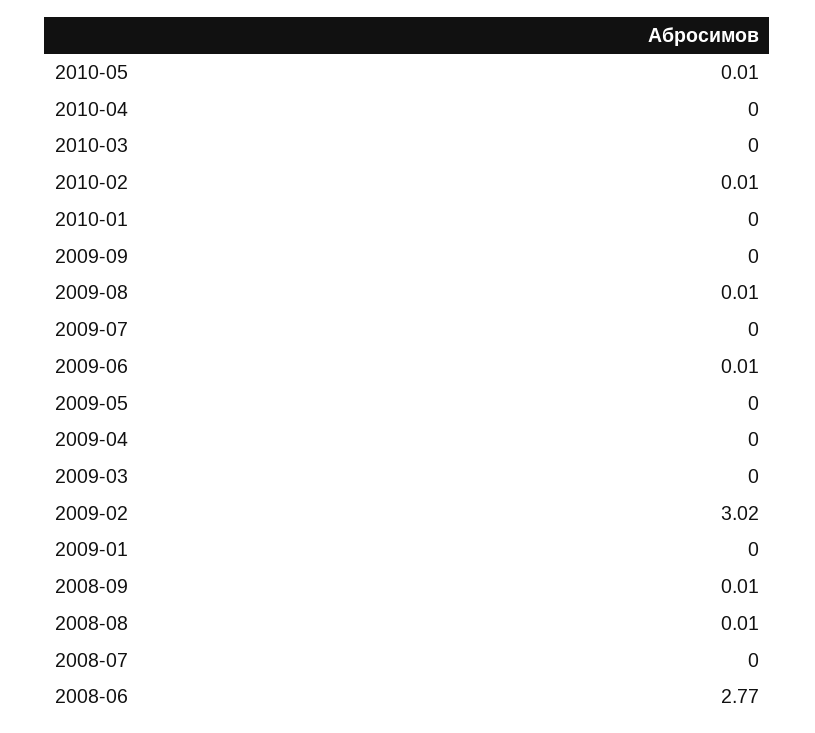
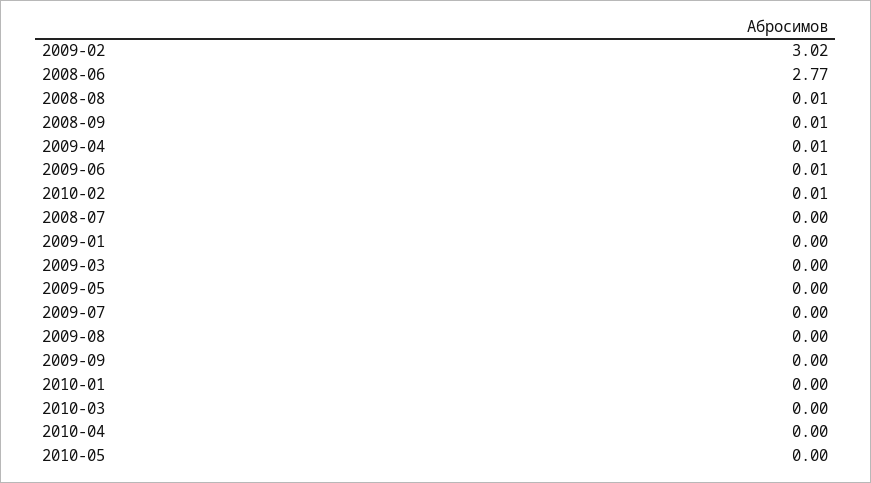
  {
-   "2010-05": 0.01,
+   "2010-05": 0,
    "2010-04": 0,
    "2010-03": 0,
    "2010-02": 0.01,
    "2010-01": 0,
    "2009-09": 0,
-   "2009-08": 0.01,
+   "2009-08": 0,
    "2009-07": 0,
    "2009-06": 0.01,
    "2009-05": 0,
-   "2009-04": 0,
+   "2009-04": 0.01,
    "2009-03": 0,
    "2009-02": 3.02,
    "2009-01": 0,
    "2008-09": 0.01,
    "2008-08": 0.01,
    "2008-07": 0,
    "2008-06": 2.77
  }

